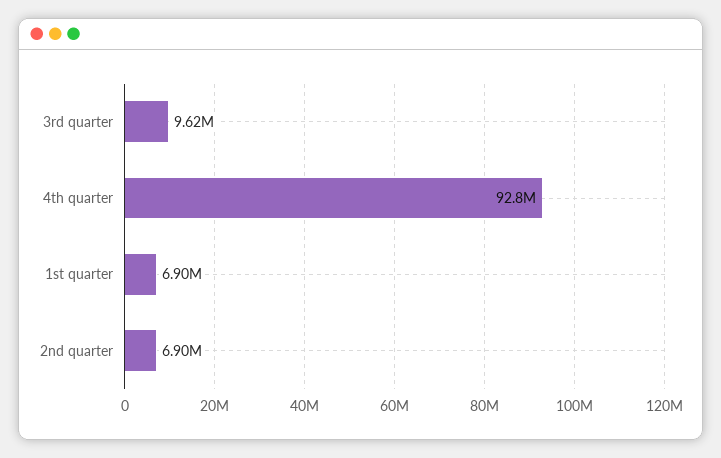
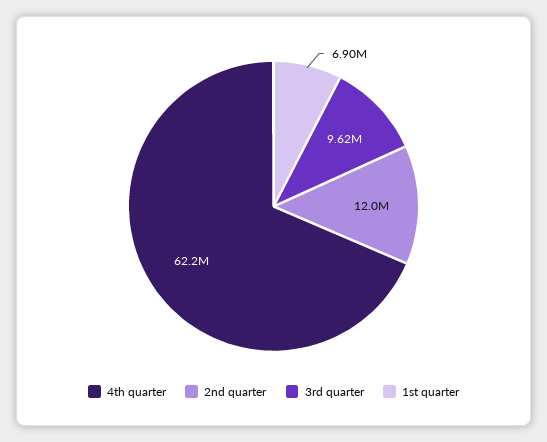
  {
    "3rd quarter": 9620000,
-   "4th quarter": 92800000,
+   "4th quarter": 62200000,
    "1st quarter": 6900000,
-   "2nd quarter": 6900000
+   "2nd quarter": 12000000
  }

